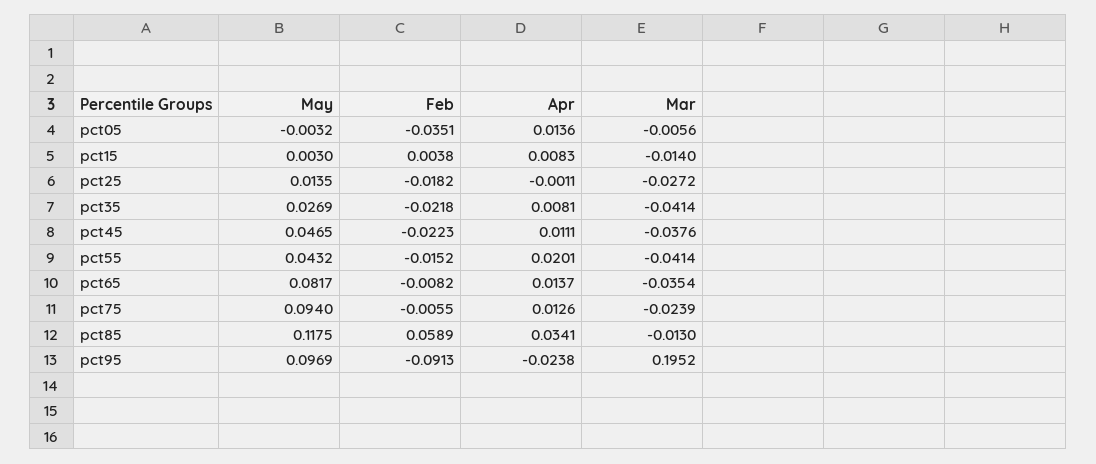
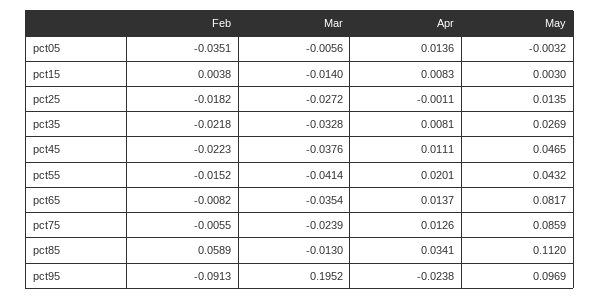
  {
    "May": {
      "pct05": -0.0032,
      "pct15": 0.003,
      "pct25": 0.0135,
      "pct35": 0.0269,
      "pct45": 0.0465,
      "pct55": 0.0432,
      "pct65": 0.0817,
-     "pct75": 0.094,
+     "pct75": 0.0859,
-     "pct85": 0.1175,
+     "pct85": 0.112,
      "pct95": 0.0969
    },
    "Feb": {
      "pct05": -0.0351,
      "pct15": 0.0038,
      "pct25": -0.0182,
      "pct35": -0.0218,
      "pct45": -0.0223,
      "pct55": -0.0152,
      "pct65": -0.0082,
      "pct75": -0.0055,
      "pct85": 0.0589,
      "pct95": -0.0913
    },
    "Apr": {
      "pct05": 0.0136,
      "pct15": 0.0083,
      "pct25": -0.0011,
      "pct35": 0.0081,
      "pct45": 0.0111,
      "pct55": 0.0201,
      "pct65": 0.0137,
      "pct75": 0.0126,
      "pct85": 0.0341,
      "pct95": -0.0238
    },
    "Mar": {
      "pct05": -0.0056,
      "pct15": -0.014,
      "pct25": -0.0272,
-     "pct35": -0.0414,
+     "pct35": -0.0328,
      "pct45": -0.0376,
      "pct55": -0.0414,
      "pct65": -0.0354,
      "pct75": -0.0239,
      "pct85": -0.013,
      "pct95": 0.1952
    }
  }

